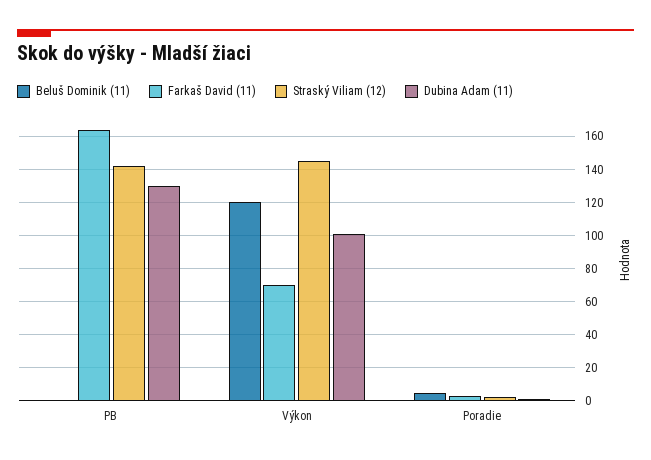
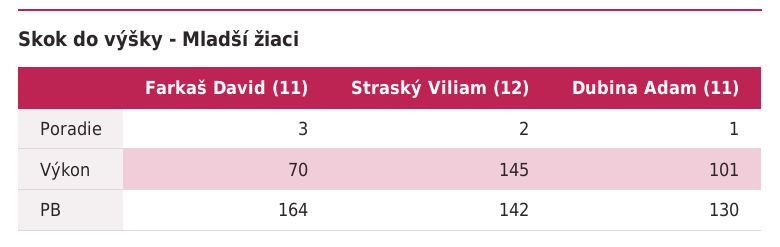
  {
-   "Beluš Dominik (11)": {
-     "PB": 0,
-     "Výkon": 120,
-     "Poradie": 5
-   },
    "Farkaš David (11)": {
      "PB": 164,
      "Výkon": 70,
      "Poradie": 3
    },
    "Straský Viliam (12)": {
      "PB": 142,
      "Výkon": 145,
      "Poradie": 2
    },
    "Dubina Adam (11)": {
      "PB": 130,
      "Výkon": 101,
      "Poradie": 1
    }
  }

